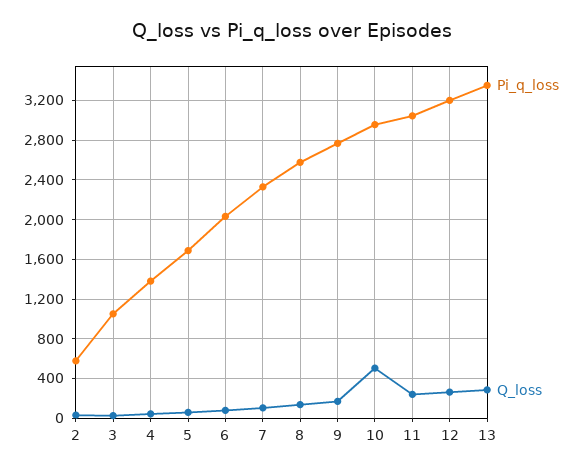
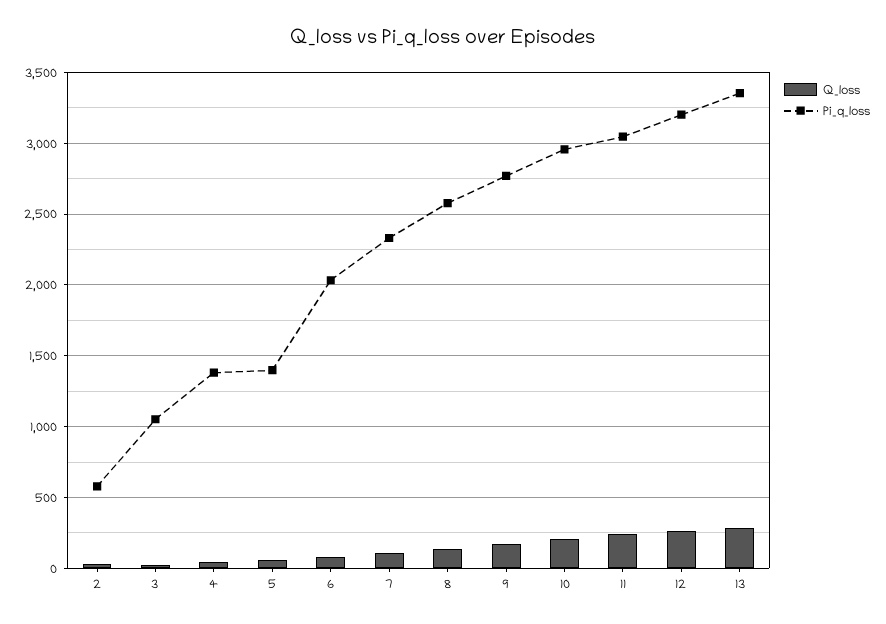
  {
    "Pi_q_loss": {
      "2": 600,
      "3": 1050,
      "4": 1400,
-     "5": 1700,
+     "5": 1400,
      "6": 2050,
      "7": 2350,
      "8": 2600,
      "9": 2750,
      "10": 2950,
      "11": 3050,
      "12": 3200,
      "13": 3350
    },
    "Q_loss": {
      "2": 50,
      "3": 50,
      "4": 50,
      "5": 50,
      "6": 100,
      "7": 100,
      "8": 150,
      "9": 150,
-     "10": 500,
+     "10": 200,
      "11": 250,
      "12": 250,
      "13": 300
    }
  }

